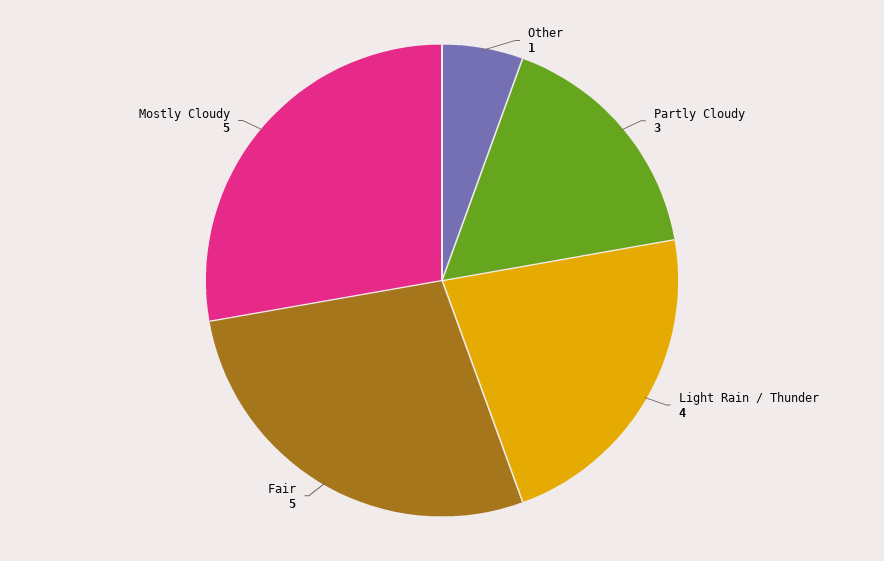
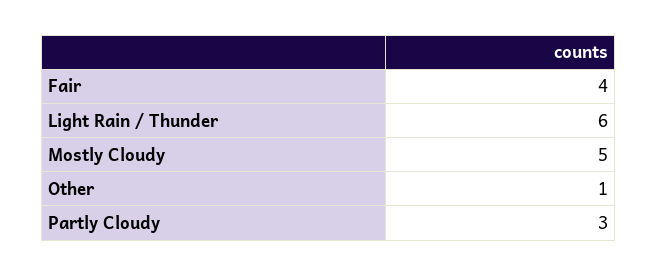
  {
    "Other": 1,
    "Partly Cloudy": 3,
-   "Light Rain / Thunder": 4,
+   "Light Rain / Thunder": 6,
-   "Fair": 5,
+   "Fair": 4,
    "Mostly Cloudy": 5
  }

